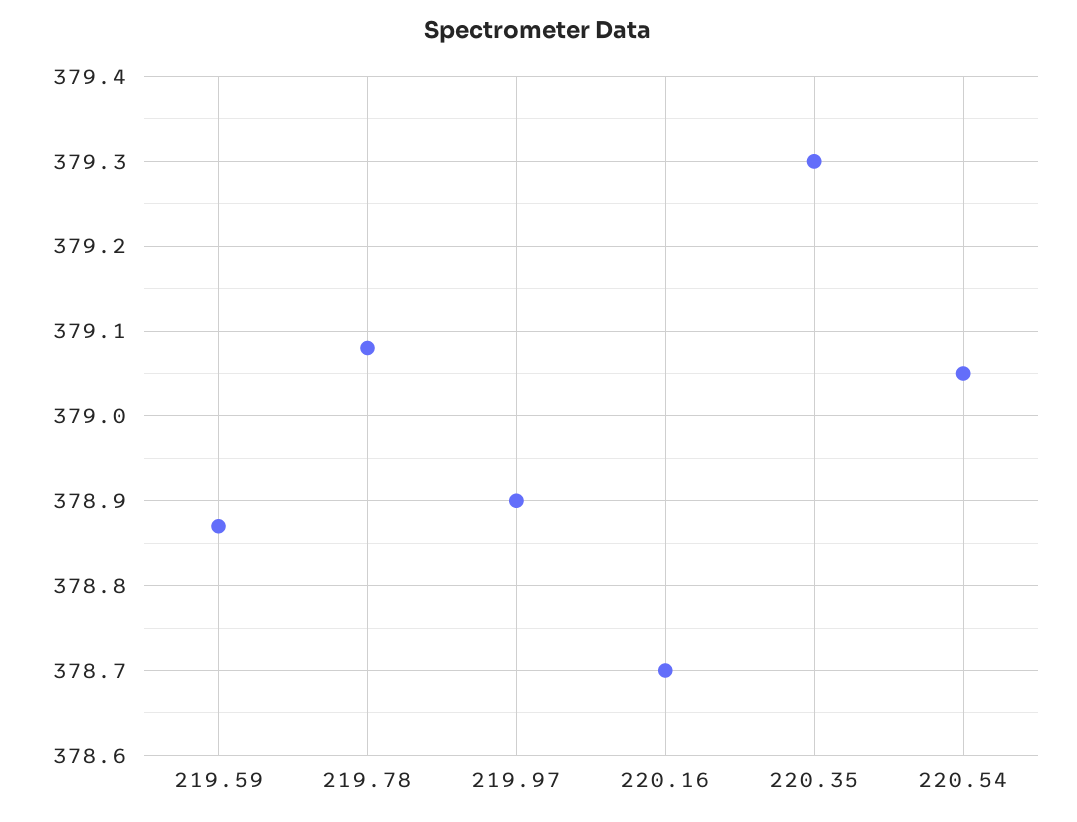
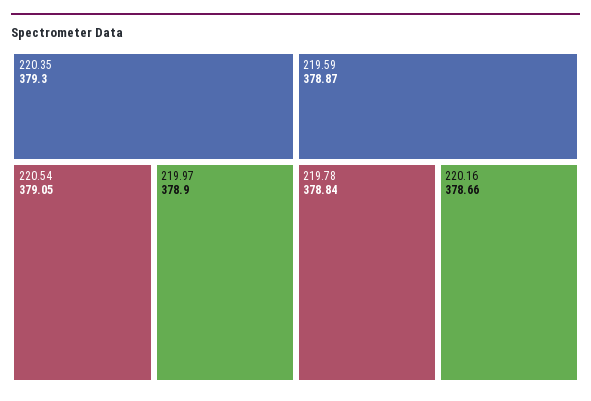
  {
    "219.59": 378.87,
-   "219.78": 379.08,
+   "219.78": 378.84,
    "219.97": 378.9,
-   "220.16": 378.7,
+   "220.16": 378.66,
    "220.35": 379.3,
    "220.54": 379.05
  }

